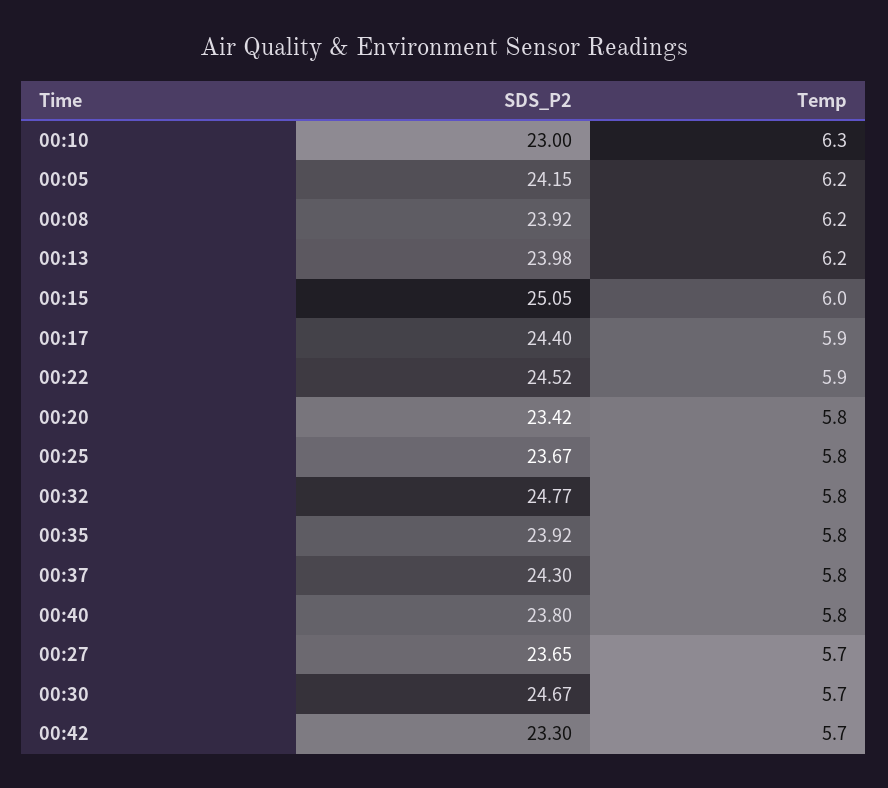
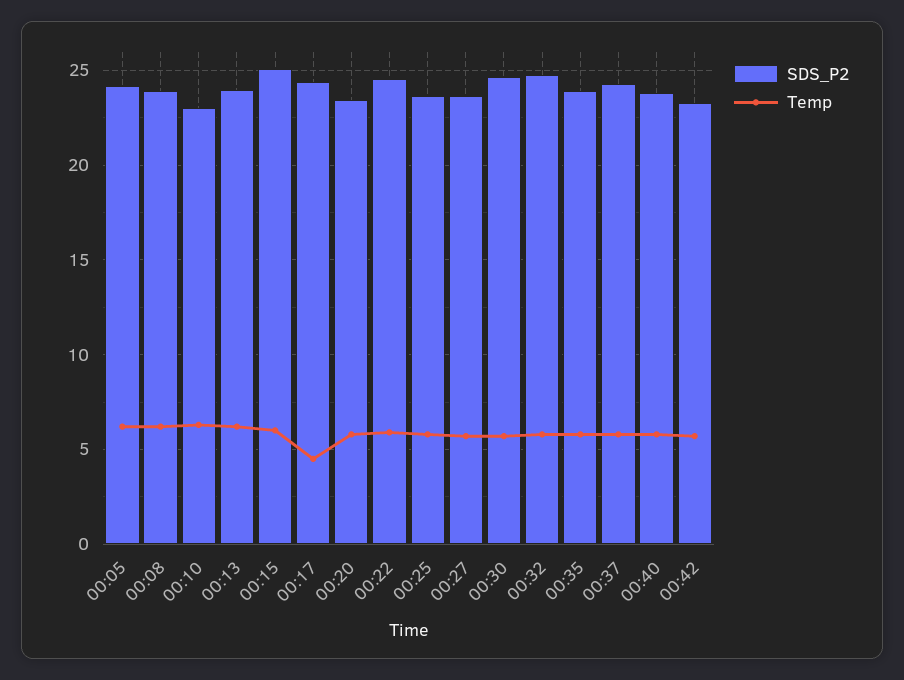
  {
    "SDS_P2": {
      "00:10": 23,
      "00:05": 24.15,
      "00:08": 23.92,
      "00:13": 23.98,
      "00:15": 25.05,
      "00:17": 24.4,
      "00:22": 24.52,
      "00:20": 23.42,
      "00:25": 23.67,
      "00:32": 24.77,
      "00:35": 23.92,
      "00:37": 24.3,
      "00:40": 23.8,
      "00:27": 23.65,
      "00:30": 24.67,
      "00:42": 23.3
    },
    "Temp": {
      "00:10": 6.3,
      "00:05": 6.2,
      "00:08": 6.2,
      "00:13": 6.2,
      "00:15": 6,
-     "00:17": 5.9,
+     "00:17": 4.5,
      "00:22": 5.9,
      "00:20": 5.8,
      "00:25": 5.8,
      "00:32": 5.8,
      "00:35": 5.8,
      "00:37": 5.8,
      "00:40": 5.8,
      "00:27": 5.7,
      "00:30": 5.7,
      "00:42": 5.7
    }
  }

